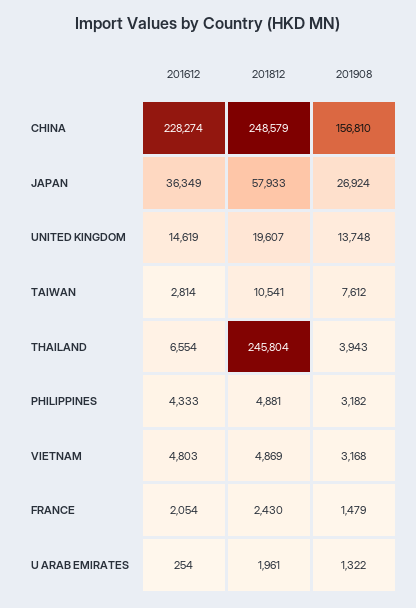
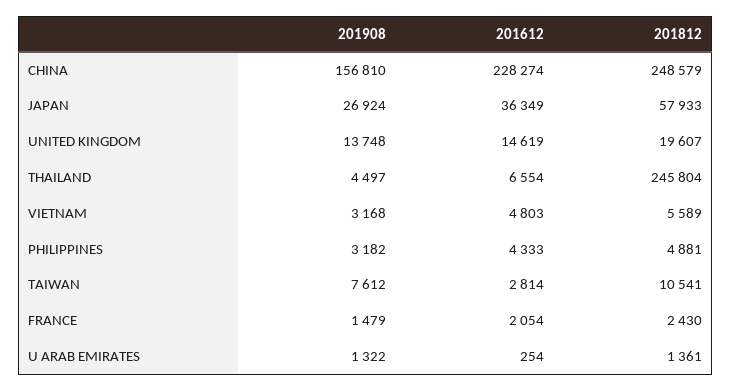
  {
    "201612": {
      "CHINA": 228274,
      "JAPAN": 36349,
      "UNITED KINGDOM": 14619,
      "TAIWAN": 2814,
      "THAILAND": 6554,
      "PHILIPPINES": 4333,
      "VIETNAM": 4803,
      "FRANCE": 2054,
      "U ARAB EMIRATES": 254
    },
    "201812": {
      "CHINA": 248579,
      "JAPAN": 57933,
      "UNITED KINGDOM": 19607,
      "TAIWAN": 10541,
      "THAILAND": 245804,
      "PHILIPPINES": 4881,
-     "VIETNAM": 4869,
+     "VIETNAM": 5589,
      "FRANCE": 2430,
-     "U ARAB EMIRATES": 1961
+     "U ARAB EMIRATES": 1361
    },
    "201908": {
      "CHINA": 156810,
      "JAPAN": 26924,
      "UNITED KINGDOM": 13748,
      "TAIWAN": 7612,
-     "THAILAND": 3943,
+     "THAILAND": 4497,
      "PHILIPPINES": 3182,
      "VIETNAM": 3168,
      "FRANCE": 1479,
      "U ARAB EMIRATES": 1322
    }
  }

